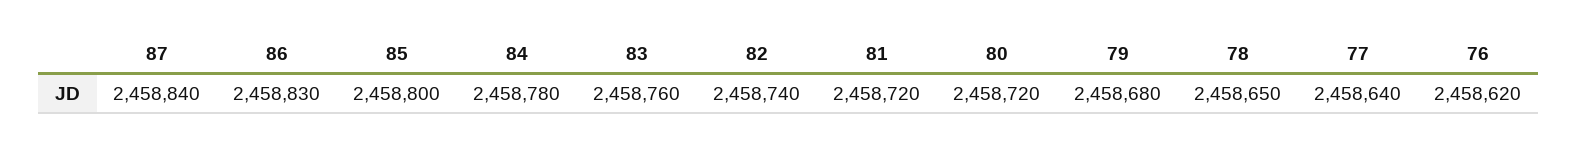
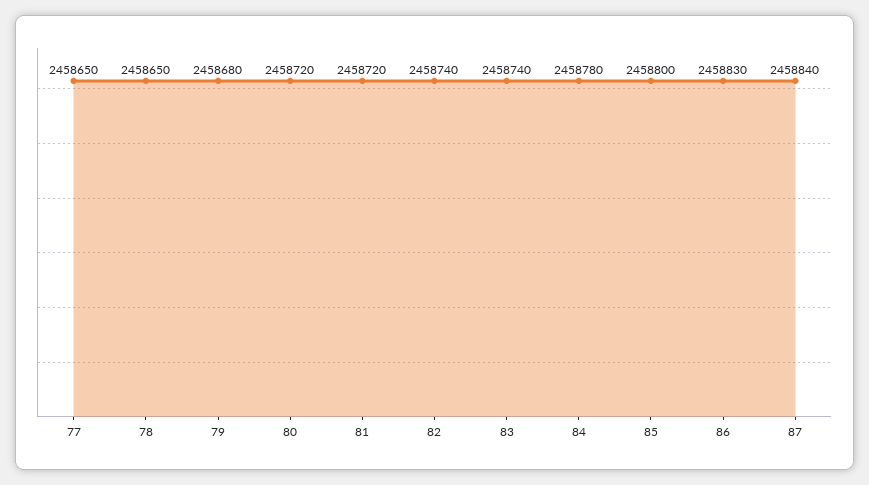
  {
    "87": 2458840,
    "86": 2458830,
    "85": 2458800,
    "84": 2458780,
-   "83": 2458760,
+   "83": 2458740,
    "82": 2458740,
    "81": 2458720,
    "80": 2458720,
    "79": 2458680,
    "78": 2458650,
-   "77": 2458640,
+   "77": 2458650
-   "76": 2458620
  }

